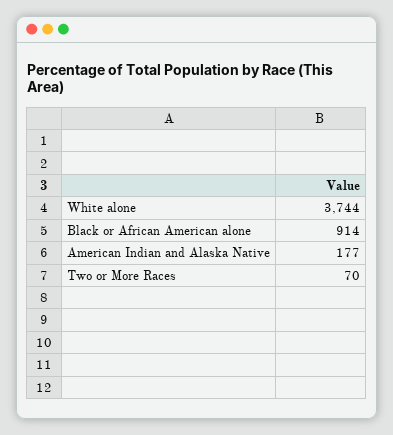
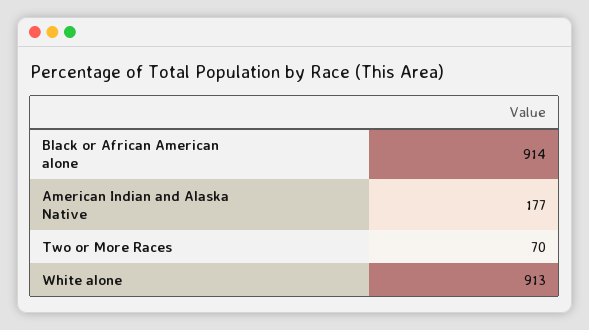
  {
-   "White alone": 3744,
+   "White alone": 913,
    "Black or African American alone": 914,
    "American Indian and Alaska Native": 177,
    "Two or More Races": 70
  }

